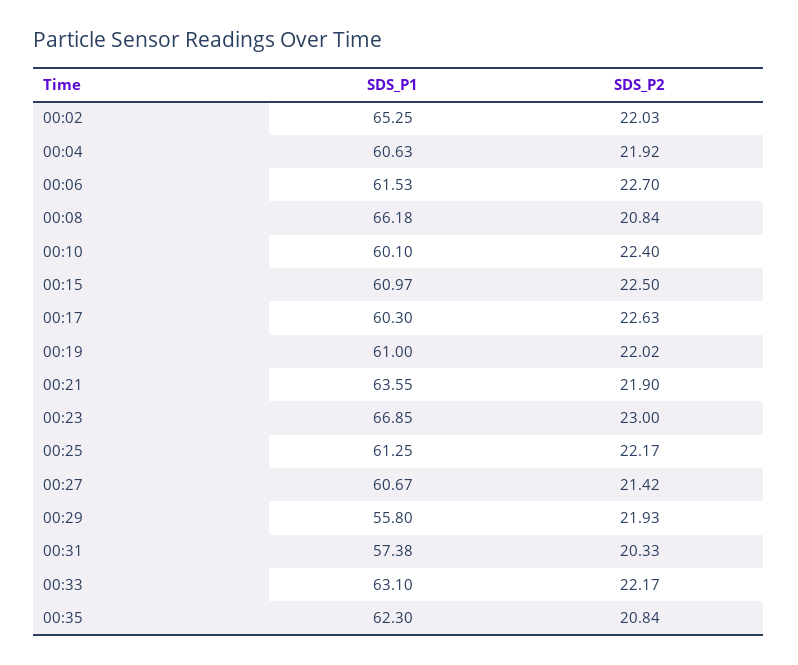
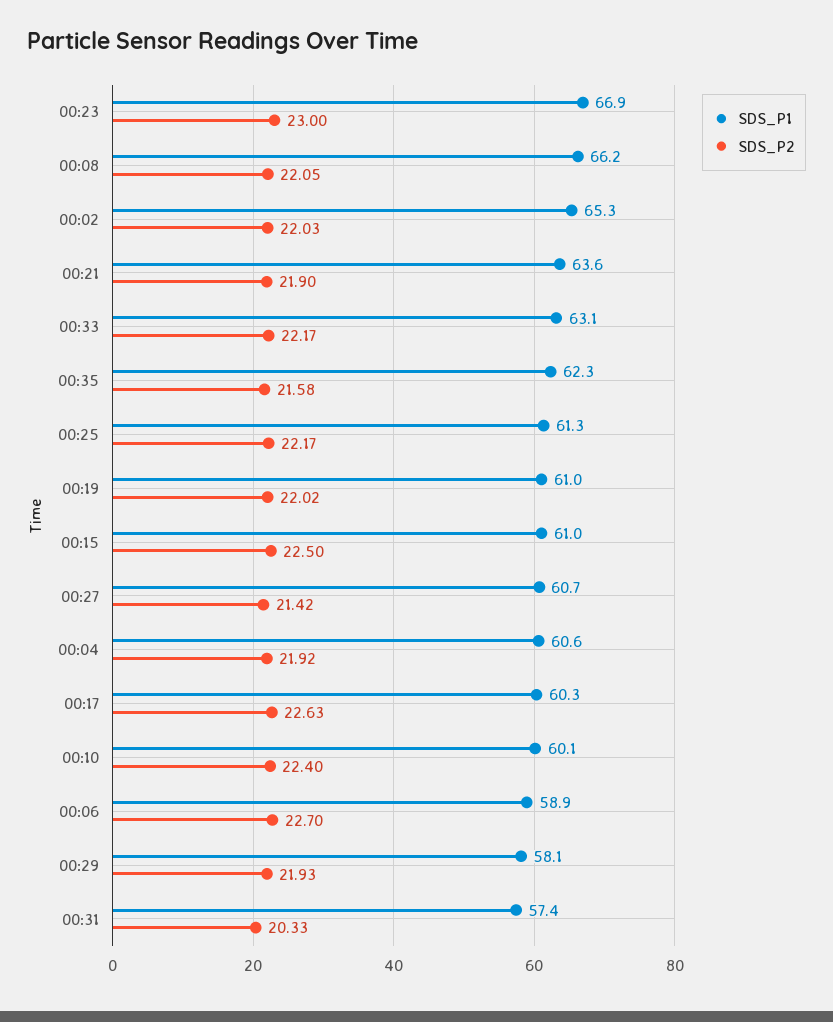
  {
    "SDS_P1": {
      "00:02": 65.25,
      "00:04": 60.63,
-     "00:06": 61.53,
+     "00:06": 58.9,
      "00:08": 66.18,
      "00:10": 60.1,
      "00:15": 60.97,
      "00:17": 60.3,
      "00:19": 61,
      "00:21": 63.55,
      "00:23": 66.85,
      "00:25": 61.25,
      "00:27": 60.67,
-     "00:29": 55.8,
+     "00:29": 58.1,
      "00:31": 57.38,
      "00:33": 63.1,
      "00:35": 62.3
    },
    "SDS_P2": {
      "00:02": 22.03,
      "00:04": 21.92,
      "00:06": 22.7,
-     "00:08": 20.84,
+     "00:08": 22.05,
      "00:10": 22.4,
      "00:15": 22.5,
      "00:17": 22.63,
      "00:19": 22.02,
      "00:21": 21.9,
      "00:23": 23,
      "00:25": 22.17,
      "00:27": 21.42,
      "00:29": 21.93,
      "00:31": 20.33,
      "00:33": 22.17,
-     "00:35": 20.84
+     "00:35": 21.58
    }
  }

